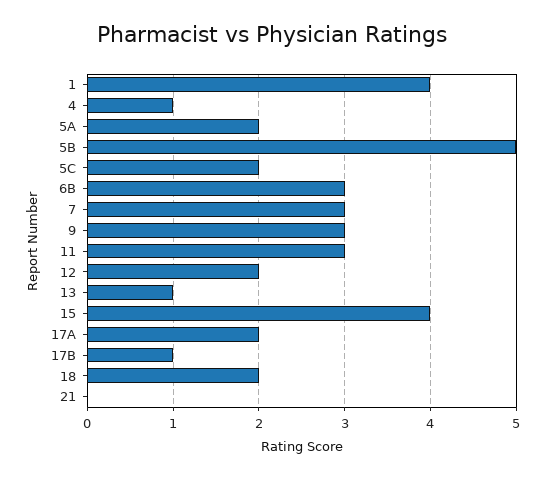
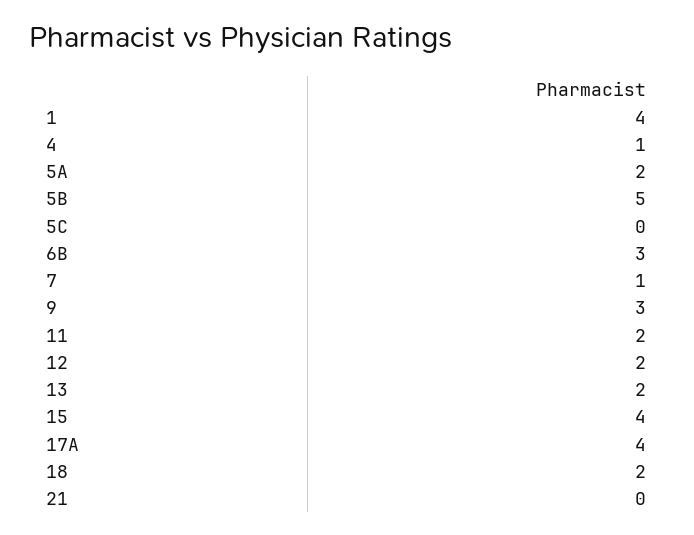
  {
    "1": 4,
    "4": 1,
    "5A": 2,
    "5B": 5,
-   "5C": 2,
+   "5C": 0,
    "6B": 3,
-   "7": 3,
+   "7": 1,
    "9": 3,
-   "11": 3,
+   "11": 2,
    "12": 2,
-   "13": 1,
+   "13": 2,
    "15": 4,
-   "17A": 2,
+   "17A": 4,
-   "17B": 1,
    "18": 2,
    "21": 0
  }

